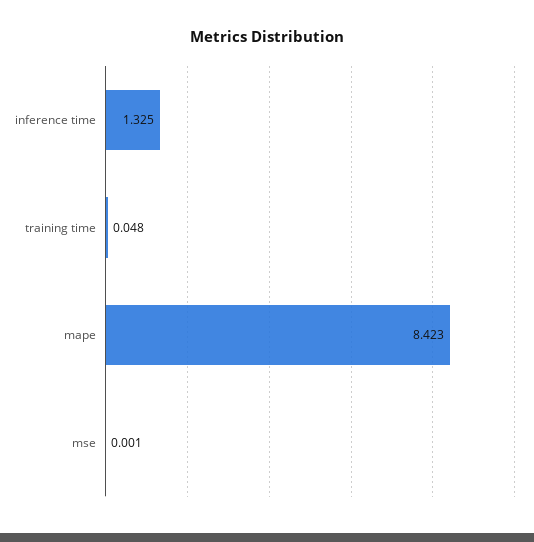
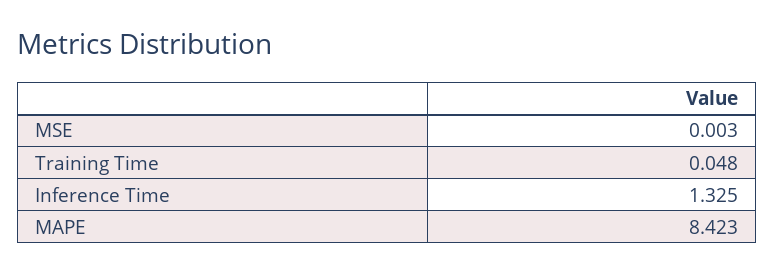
  {
    "inference time": 1.325,
    "training time": 0.048,
    "mape": 8.423,
-   "mse": 0.001
+   "mse": 0.003
  }

